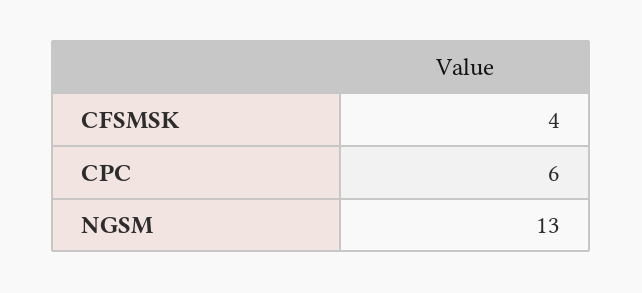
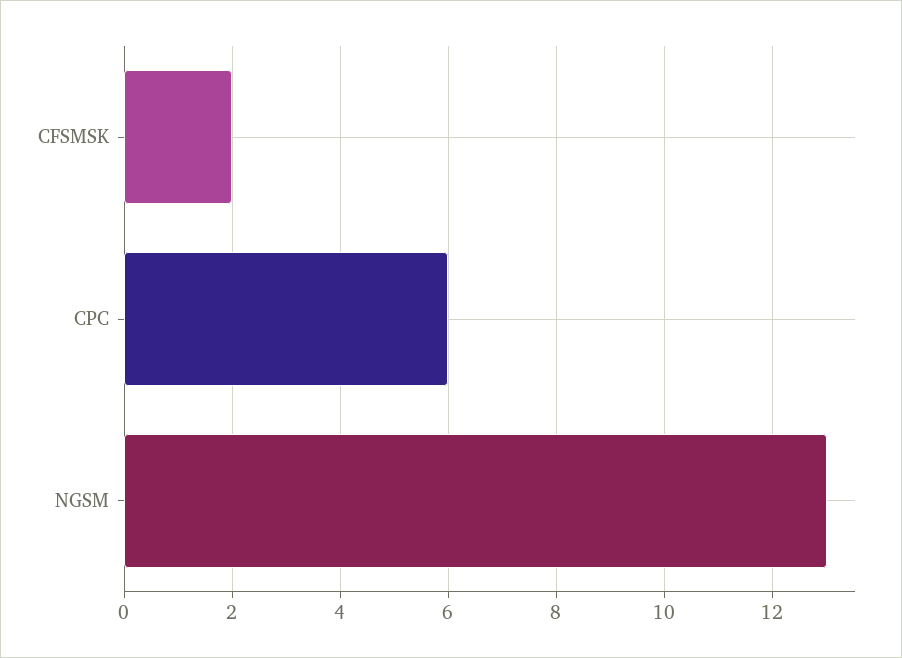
  {
-   "CFSMSK": 4,
+   "CFSMSK": 2,
    "CPC": 6,
    "NGSM": 13
  }

